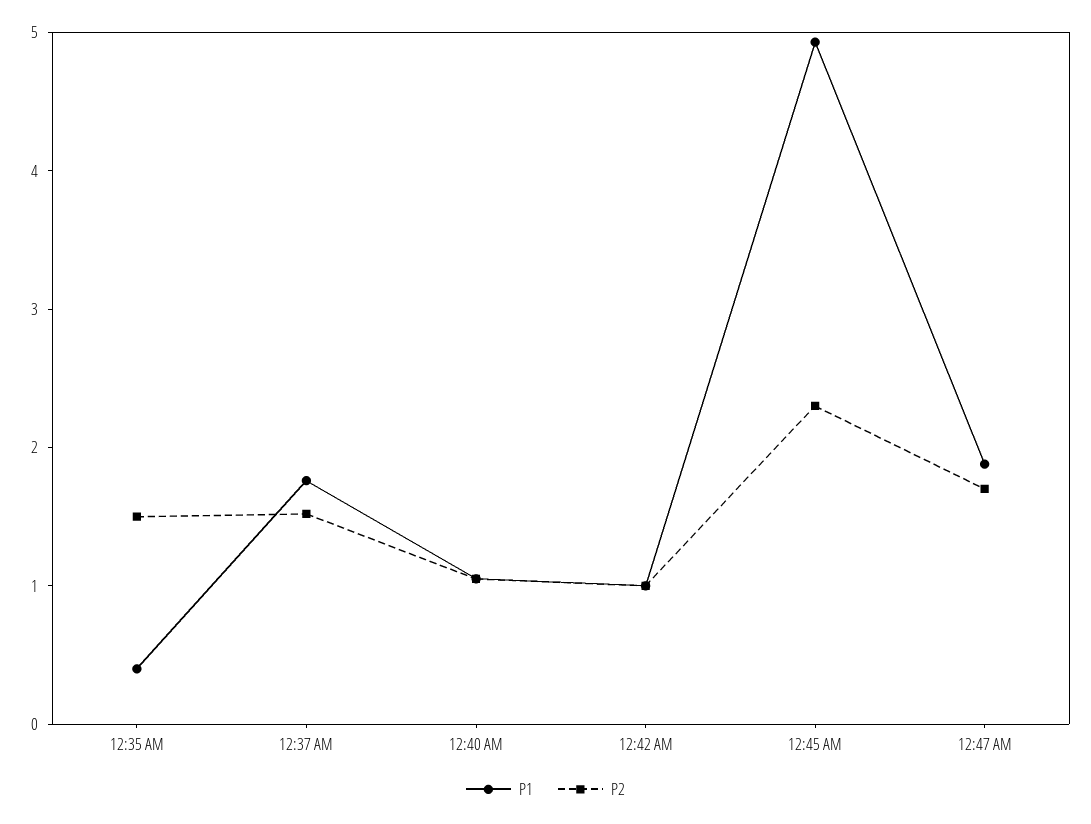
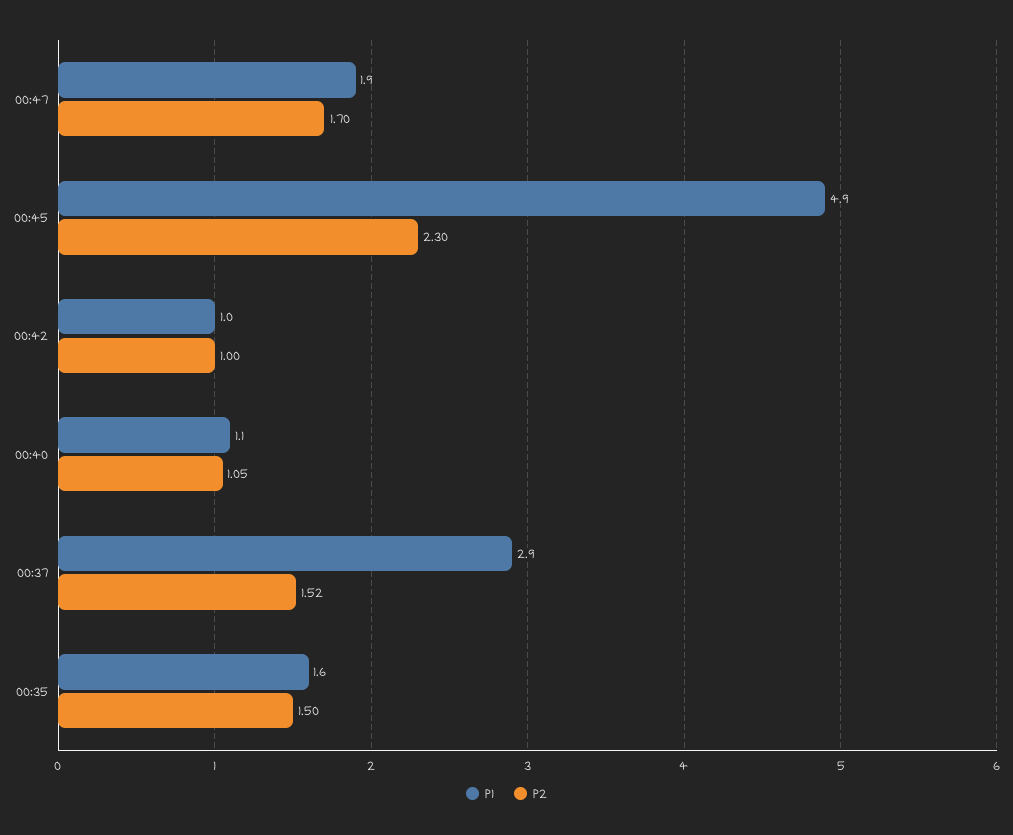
  {
    "P1": {
-     "12:35 AM": 0.4,
+     "12:35 AM": 1.6,
-     "12:37 AM": 1.8,
+     "12:37 AM": 2.9,
      "12:40 AM": 1.1,
      "12:42 AM": 1,
      "12:45 AM": 4.9,
      "12:47 AM": 1.9
    },
    "P2": {
      "12:35 AM": 1.5,
      "12:37 AM": 1.52,
      "12:40 AM": 1.05,
      "12:42 AM": 1,
      "12:45 AM": 2.3,
      "12:47 AM": 1.7
    }
  }

